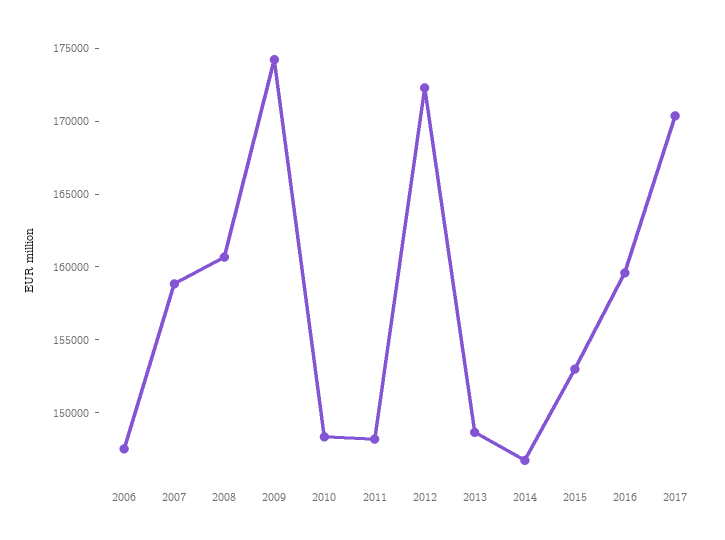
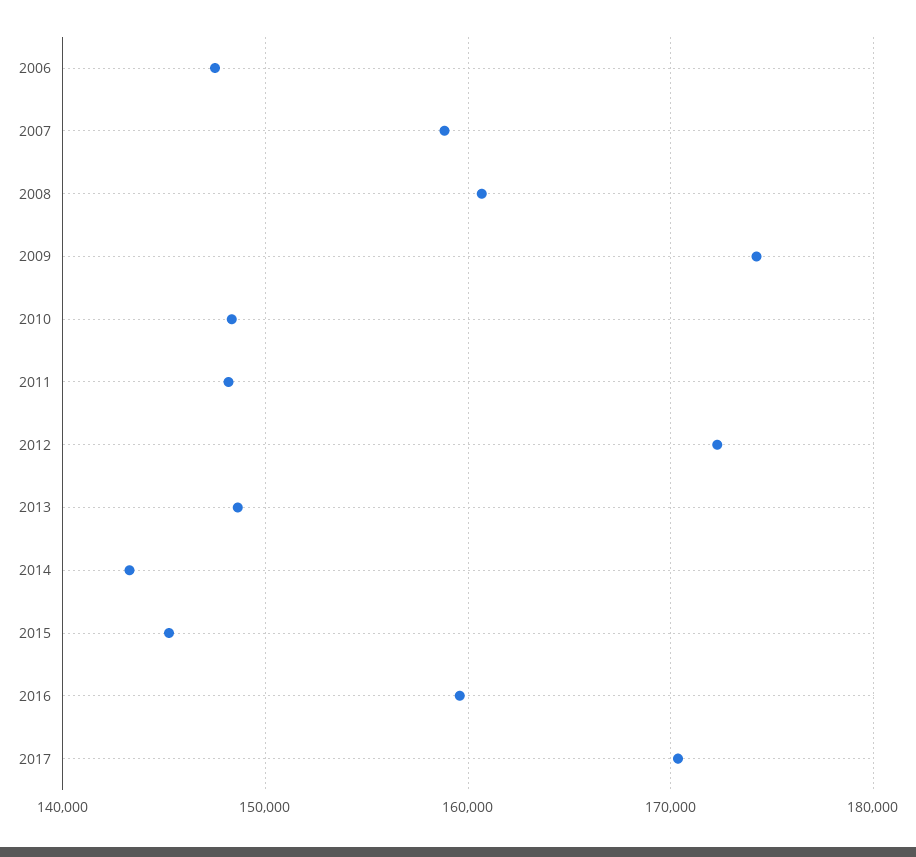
  {
    "2006": 148000,
    "2007": 159000,
    "2008": 161000,
    "2009": 174000,
    "2010": 148000,
    "2011": 148000,
    "2012": 172000,
    "2013": 149000,
-   "2014": 147000,
+   "2014": 143000,
-   "2015": 153000,
+   "2015": 145000,
    "2016": 160000,
    "2017": 170000
  }

